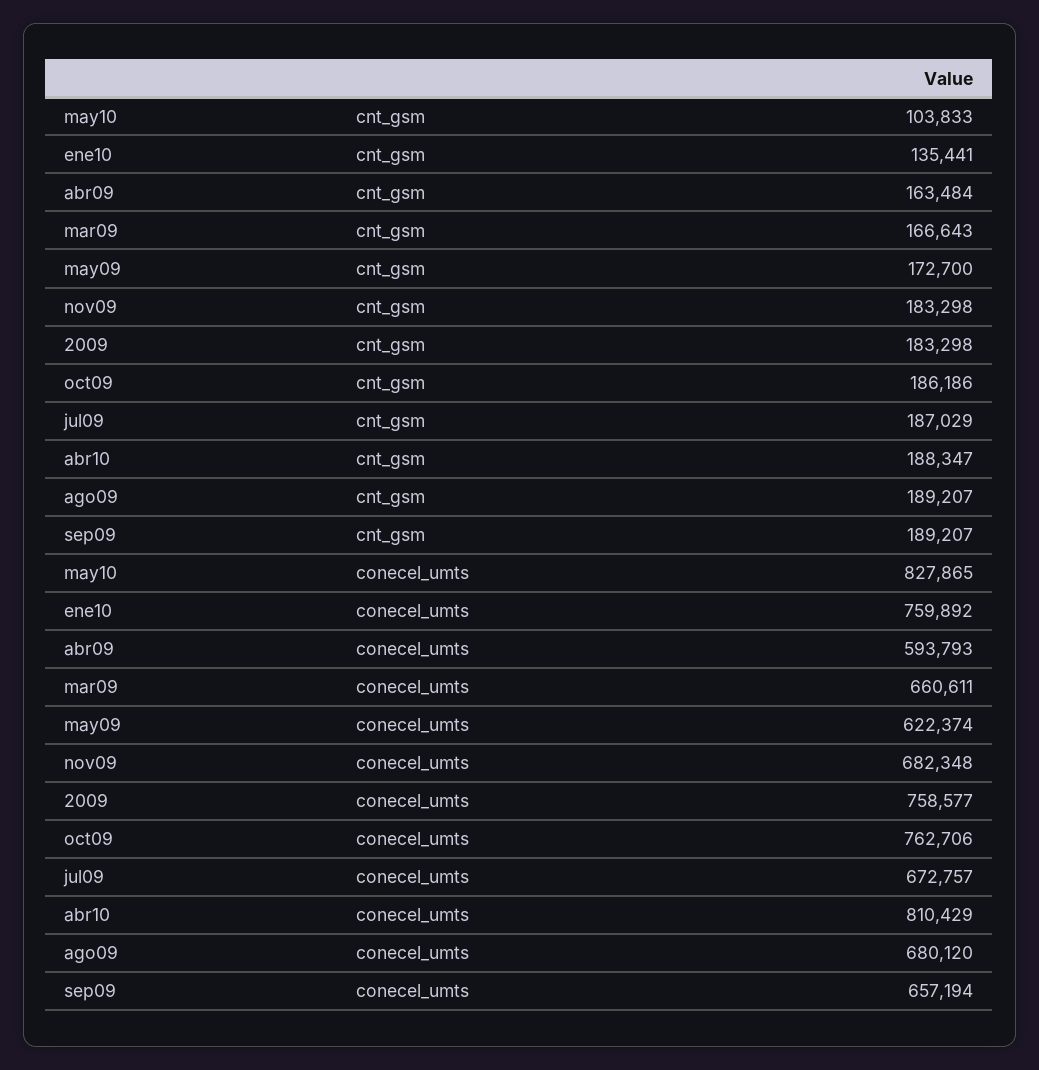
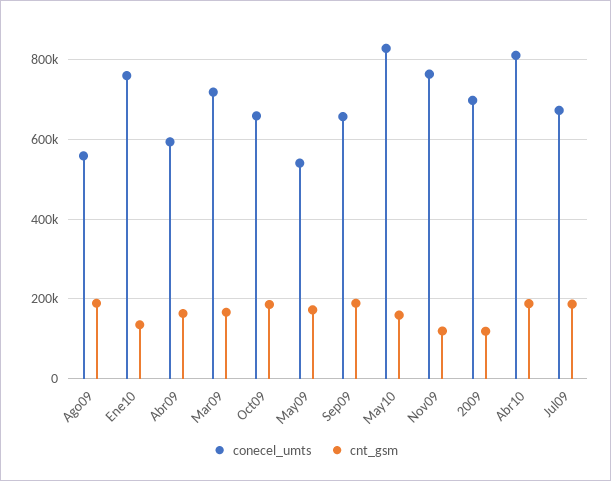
  {
    "cnt_gsm": {
-     "may10": 103833,
+     "may10": 160000,
      "ene10": 135441,
      "abr09": 163484,
      "mar09": 166643,
      "may09": 172700,
-     "nov09": 183298,
+     "nov09": 120000,
-     "2009": 183298,
+     "2009": 120000,
      "oct09": 186186,
      "jul09": 187029,
      "abr10": 188347,
      "ago09": 189207,
      "sep09": 189207
    },
    "conecel_umts": {
      "may10": 827865,
      "ene10": 759892,
      "abr09": 593793,
-     "mar09": 660611,
+     "mar09": 720000,
-     "may09": 622374,
+     "may09": 540000,
-     "nov09": 682348,
+     "nov09": 760000,
-     "2009": 758577,
+     "2009": 700000,
-     "oct09": 762706,
+     "oct09": 660000,
      "jul09": 672757,
      "abr10": 810429,
-     "ago09": 680120,
+     "ago09": 560000,
      "sep09": 657194
    }
  }

